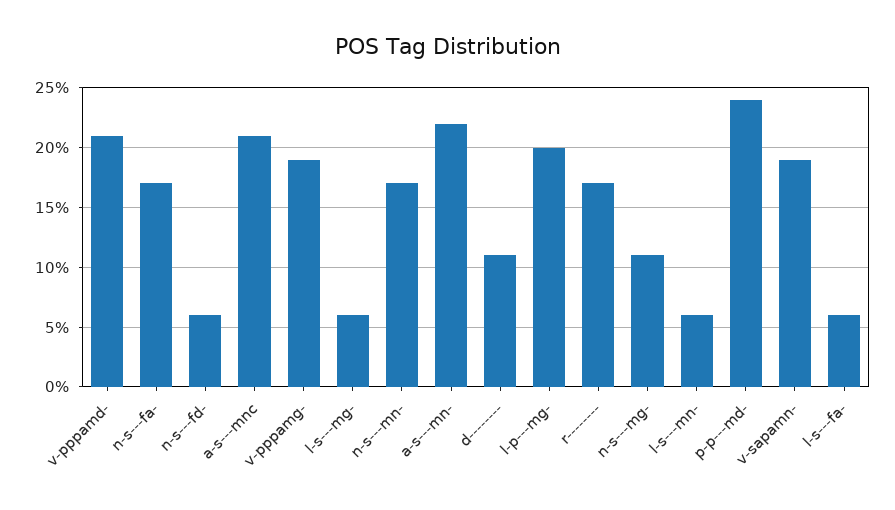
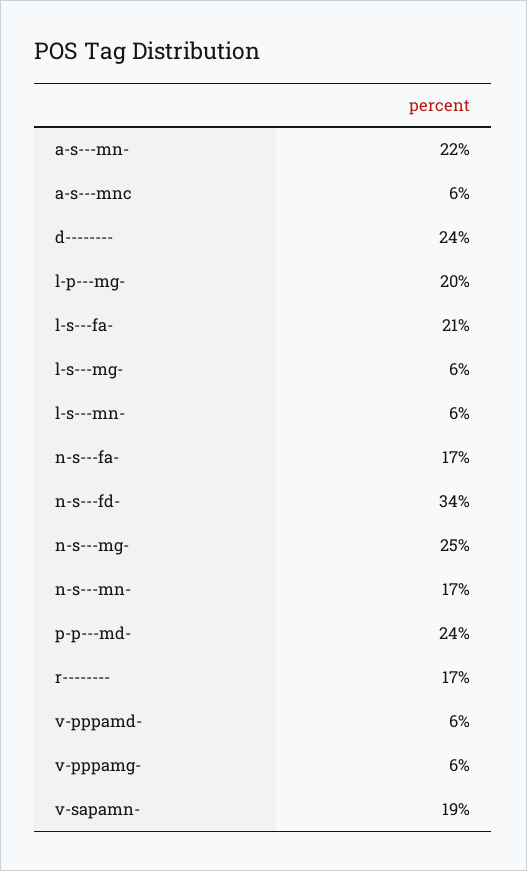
  {
-   "v-pppamd-": 21,
+   "v-pppamd-": 6,
    "n-s---fa-": 17,
-   "n-s---fd-": 6,
+   "n-s---fd-": 34,
-   "a-s---mnc": 21,
+   "a-s---mnc": 6,
-   "v-pppamg-": 19,
+   "v-pppamg-": 6,
    "l-s---mg-": 6,
    "n-s---mn-": 17,
    "a-s---mn-": 22,
-   "d--------": 11,
+   "d--------": 24,
    "l-p---mg-": 20,
    "r--------": 17,
-   "n-s---mg-": 11,
+   "n-s---mg-": 25,
    "l-s---mn-": 6,
    "p-p---md-": 24,
    "v-sapamn-": 19,
-   "l-s---fa-": 6
+   "l-s---fa-": 21
  }

